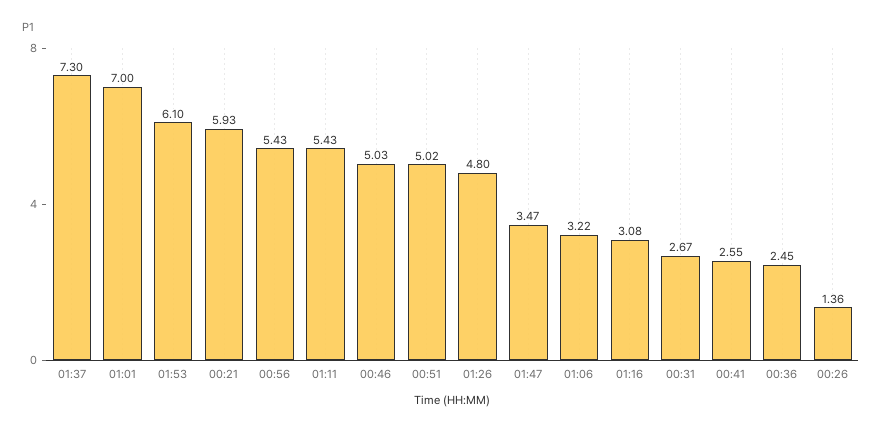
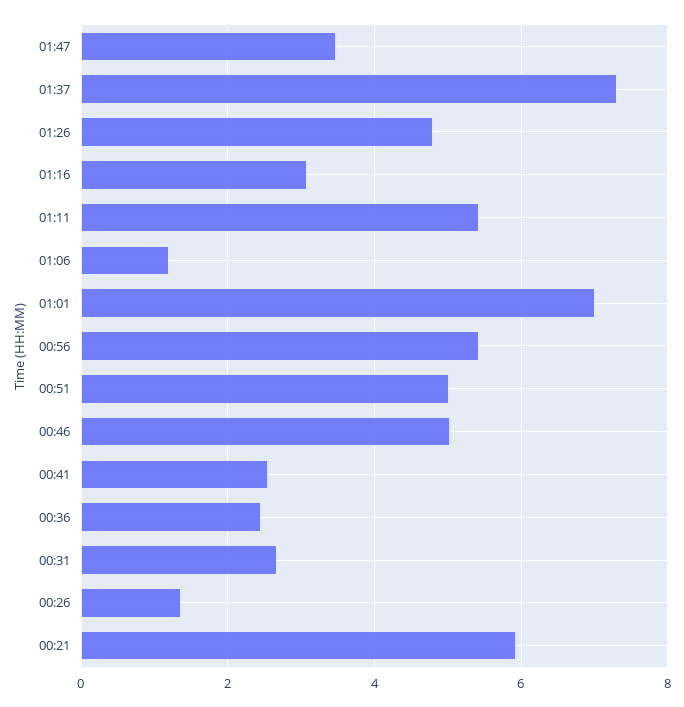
  {
    "01:37": 7.3,
    "01:01": 7,
-   "01:53": 6.1,
    "00:21": 5.93,
    "00:56": 5.43,
    "01:11": 5.43,
    "00:46": 5.03,
    "00:51": 5.02,
    "01:26": 4.8,
    "01:47": 3.47,
-   "01:06": 3.22,
+   "01:06": 1.2,
    "01:16": 3.08,
    "00:31": 2.67,
    "00:41": 2.55,
    "00:36": 2.45,
    "00:26": 1.36
  }

